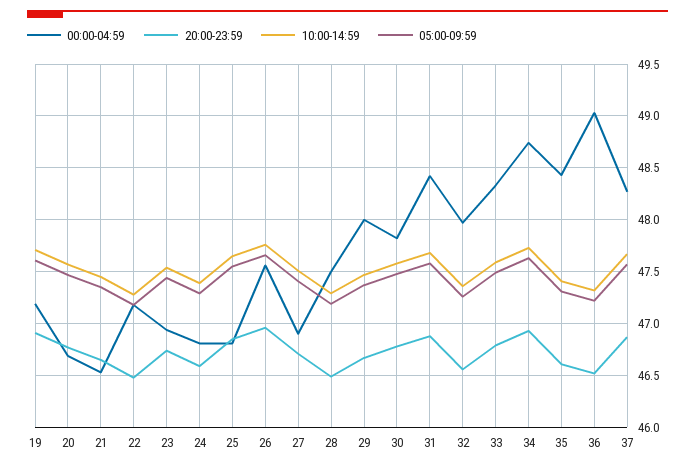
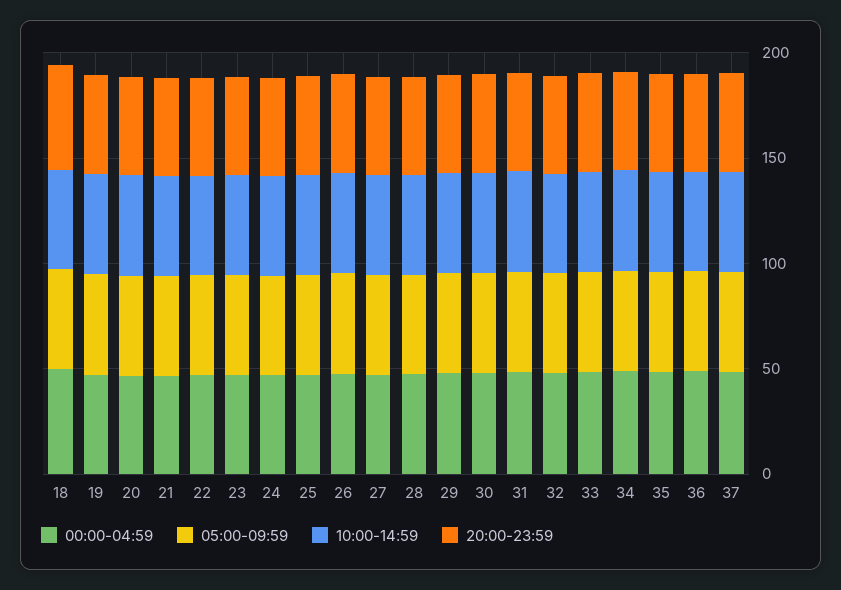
  {
    "00:00-04:59": {
      "19": 47.2,
      "20": 46.7,
      "21": 46.5,
      "22": 47.2,
      "23": 46.9,
      "24": 46.8,
      "25": 46.8,
      "26": 47.6,
      "27": 46.9,
      "28": 47.5,
      "29": 48,
      "30": 47.8,
      "31": 48.4,
      "32": 48,
      "33": 48.3,
      "34": 48.7,
      "35": 48.4,
      "36": 49,
-     "37": 48.3
+     "37": 48.3,
+     "18": 50
    },
    "20:00-23:59": {
      "19": 46.9,
      "20": 46.8,
      "21": 46.7,
      "22": 46.5,
      "23": 46.7,
      "24": 46.6,
      "25": 46.9,
      "26": 47,
      "27": 46.7,
      "28": 46.5,
      "29": 46.7,
      "30": 46.8,
      "31": 46.9,
      "32": 46.6,
      "33": 46.8,
      "34": 46.9,
      "35": 46.6,
      "36": 46.5,
-     "37": 46.9
+     "37": 46.9,
+     "18": 50
    },
    "10:00-14:59": {
      "19": 47.7,
      "20": 47.6,
      "21": 47.5,
      "22": 47.3,
      "23": 47.5,
      "24": 47.4,
      "25": 47.7,
      "26": 47.8,
      "27": 47.5,
      "28": 47.3,
      "29": 47.5,
      "30": 47.6,
      "31": 47.7,
      "32": 47.4,
      "33": 47.6,
      "34": 47.7,
      "35": 47.4,
      "36": 47.3,
-     "37": 47.7
+     "37": 47.7,
+     "18": 50
    },
    "05:00-09:59": {
      "19": 47.6,
      "20": 47.5,
      "21": 47.4,
      "22": 47.2,
      "23": 47.4,
      "24": 47.3,
      "25": 47.6,
      "26": 47.7,
      "27": 47.4,
      "28": 47.2,
      "29": 47.4,
      "30": 47.5,
      "31": 47.6,
      "32": 47.3,
      "33": 47.5,
      "34": 47.6,
      "35": 47.3,
      "36": 47.2,
-     "37": 47.6
+     "37": 47.6,
+     "18": 50
    }
  }

